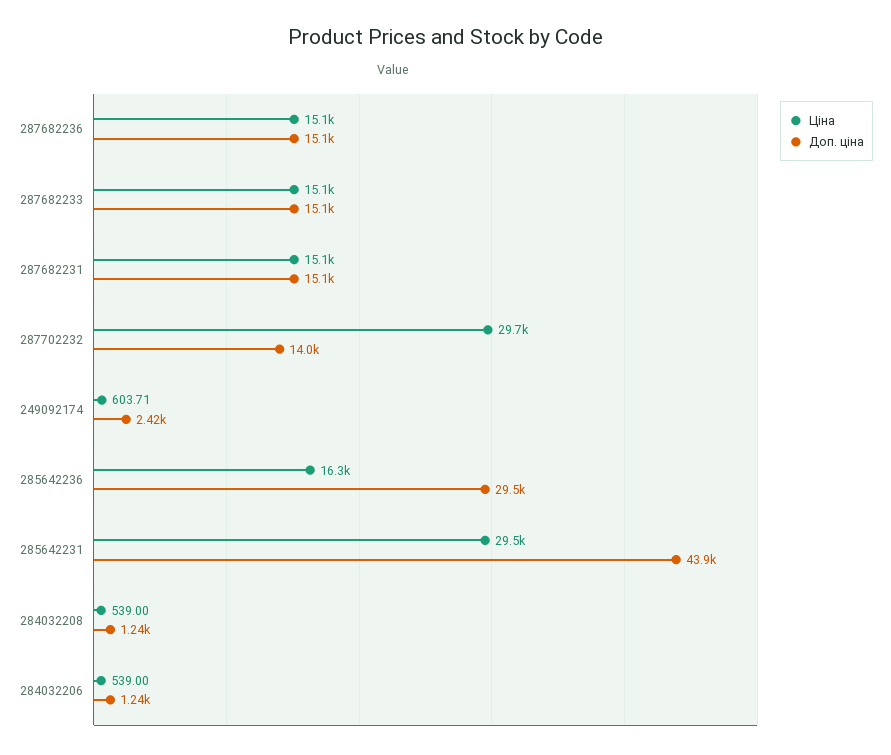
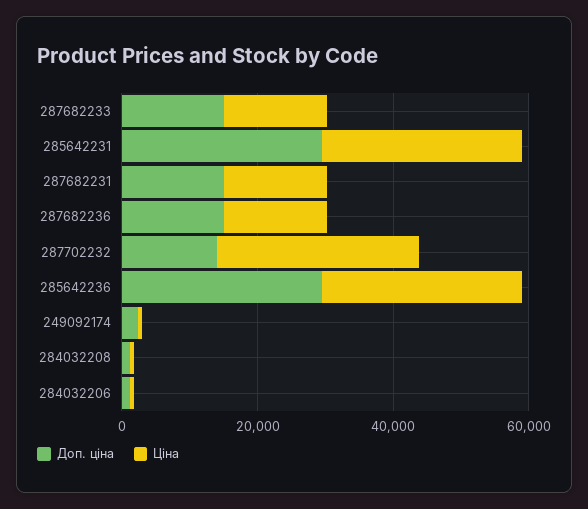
  {
    "Ціна": {
      "287682236": 15100,
      "287682233": 15100,
      "287682231": 15100,
      "287702232": 29700,
      "249092174": 603.71,
-     "285642236": 16300,
+     "285642236": 30000,
      "285642231": 29500,
      "284032208": 539,
      "284032206": 539
    },
    "Доп. ціна": {
      "287682236": 15100,
      "287682233": 15100,
      "287682231": 15100,
      "287702232": 14000,
      "249092174": 2420,
      "285642236": 29500,
-     "285642231": 43900,
+     "285642231": 30000,
      "284032208": 1240,
      "284032206": 1240
    }
  }

